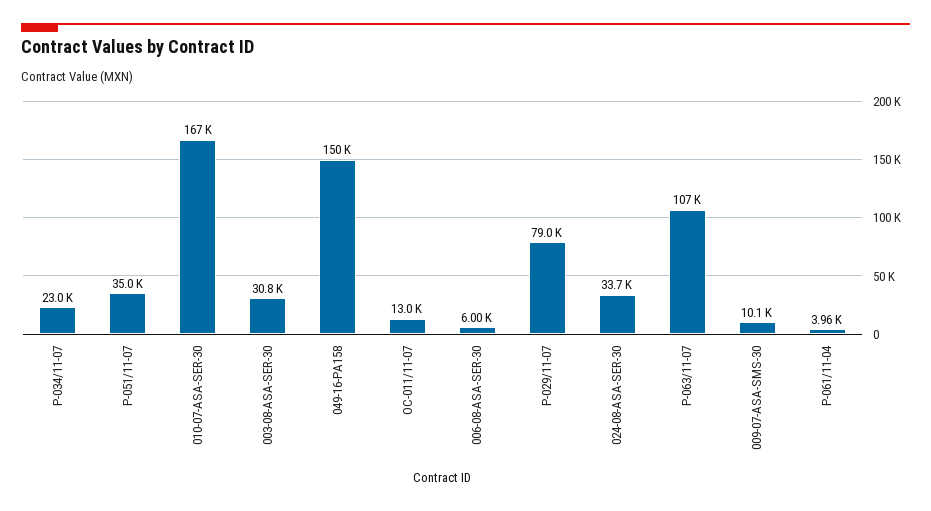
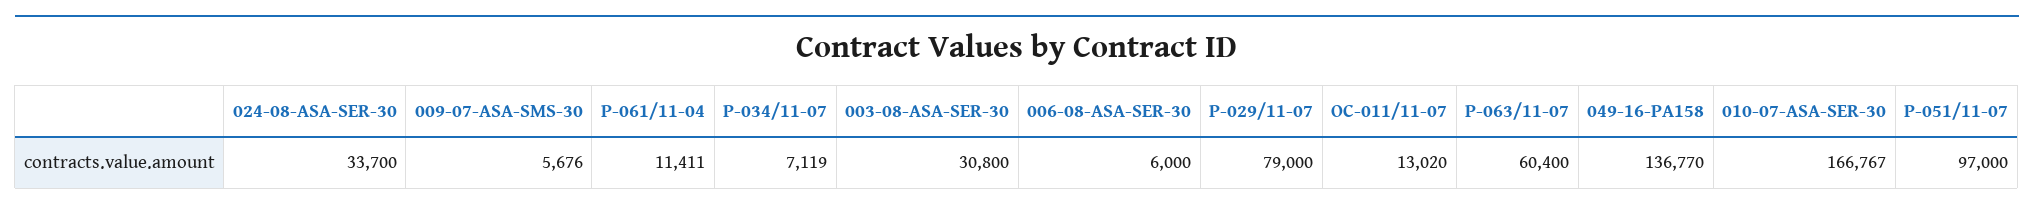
  {
-   "P-034/11-07": 23000,
+   "P-034/11-07": 7119,
-   "P-051/11-07": 35000,
+   "P-051/11-07": 97000,
    "010-07-ASA-SER-30": 166767,
    "003-08-ASA-SER-30": 30800,
-   "049-16-PA158": 150000,
+   "049-16-PA158": 136770,
    "OC-011/11-07": 13020,
    "006-08-ASA-SER-30": 6000,
    "P-029/11-07": 79000,
    "024-08-ASA-SER-30": 33700,
-   "P-063/11-07": 107000,
+   "P-063/11-07": 60400,
-   "009-07-ASA-SMS-30": 10100,
+   "009-07-ASA-SMS-30": 5676,
-   "P-061/11-04": 3960
+   "P-061/11-04": 11411
  }

